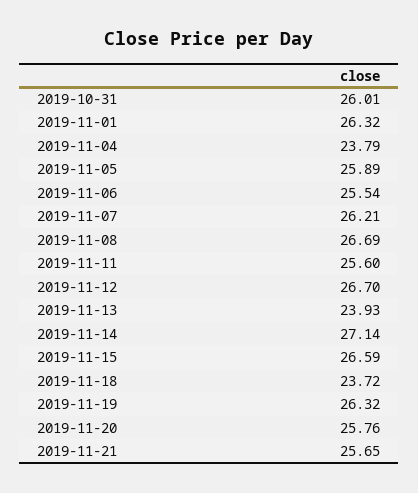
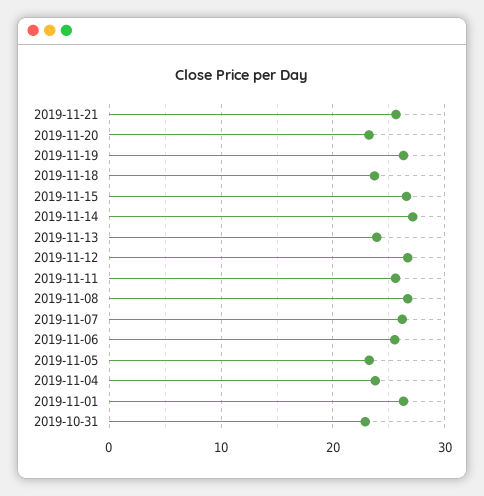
  {
-   "2019-10-31": 26.01,
+   "2019-10-31": 23,
    "2019-11-01": 26.32,
    "2019-11-04": 23.79,
-   "2019-11-05": 25.89,
+   "2019-11-05": 23,
    "2019-11-06": 25.54,
    "2019-11-07": 26.21,
    "2019-11-08": 26.69,
    "2019-11-11": 25.6,
    "2019-11-12": 26.7,
    "2019-11-13": 23.93,
    "2019-11-14": 27.14,
    "2019-11-15": 26.59,
    "2019-11-18": 23.72,
    "2019-11-19": 26.32,
-   "2019-11-20": 25.76,
+   "2019-11-20": 23,
    "2019-11-21": 25.65
  }

